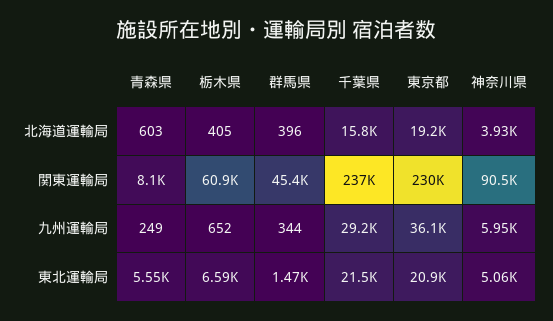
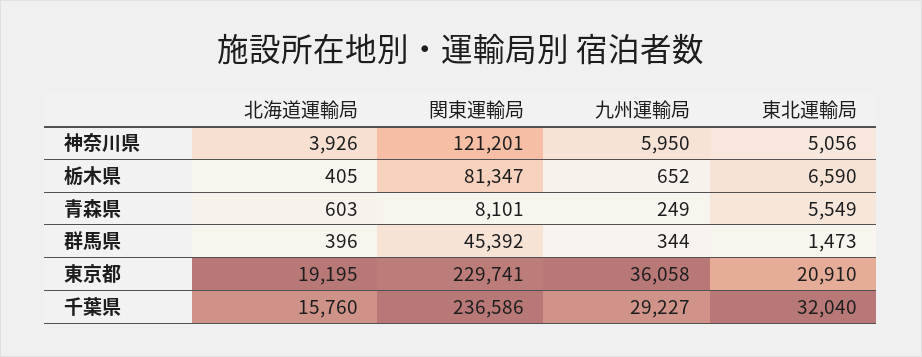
  {
    "青森県": {
      "北海道運輸局": 603,
      "関東運輸局": 8101,
      "九州運輸局": 249,
      "東北運輸局": 5549
    },
    "栃木県": {
      "北海道運輸局": 405,
-     "関東運輸局": 60900,
+     "関東運輸局": 81347,
      "九州運輸局": 652,
      "東北運輸局": 6590
    },
    "群馬県": {
      "北海道運輸局": 396,
      "関東運輸局": 45392,
      "九州運輸局": 344,
      "東北運輸局": 1473
    },
    "千葉県": {
      "北海道運輸局": 15760,
      "関東運輸局": 236586,
      "九州運輸局": 29227,
-     "東北運輸局": 21500
+     "東北運輸局": 32040
    },
    "東京都": {
      "北海道運輸局": 19195,
      "関東運輸局": 229741,
      "九州運輸局": 36058,
      "東北運輸局": 20910
    },
    "神奈川県": {
      "北海道運輸局": 3926,
-     "関東運輸局": 90500,
+     "関東運輸局": 121201,
      "九州運輸局": 5950,
      "東北運輸局": 5056
    }
  }

